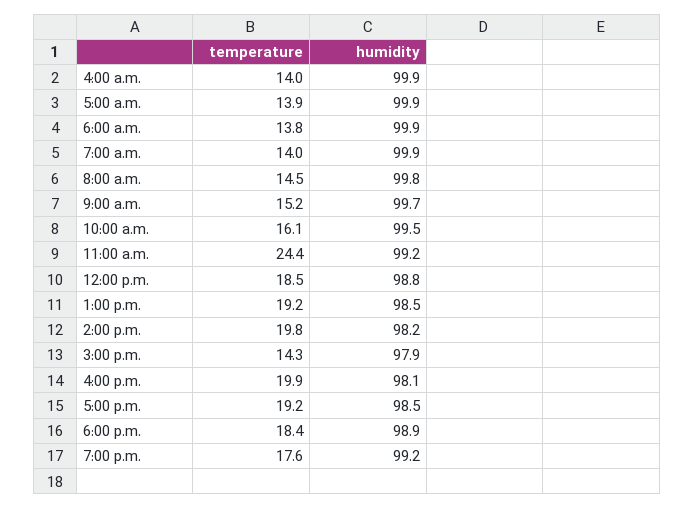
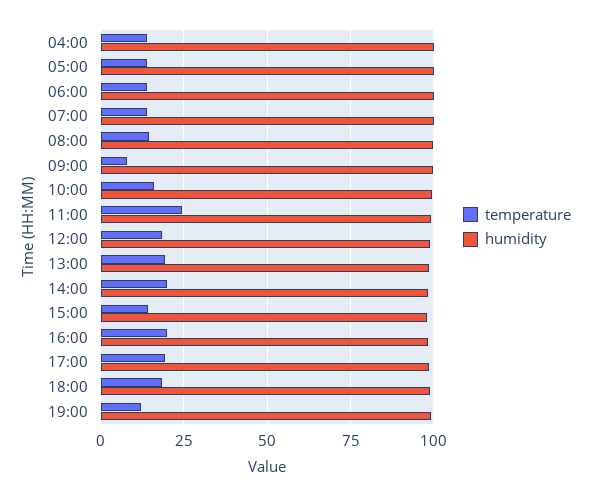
  {
    "temperature": {
      "4:00 a.m.": 14,
      "5:00 a.m.": 13.9,
      "6:00 a.m.": 13.8,
      "7:00 a.m.": 14,
      "8:00 a.m.": 14.5,
-     "9:00 a.m.": 15.2,
+     "9:00 a.m.": 7.5,
      "10:00 a.m.": 16.1,
      "11:00 a.m.": 24.4,
      "12:00 p.m.": 18.5,
      "1:00 p.m.": 19.2,
      "2:00 p.m.": 19.8,
      "3:00 p.m.": 14.3,
      "4:00 p.m.": 19.9,
      "5:00 p.m.": 19.2,
      "6:00 p.m.": 18.4,
-     "7:00 p.m.": 17.6
+     "7:00 p.m.": 12.5
    },
    "humidity": {
      "4:00 a.m.": 99.9,
      "5:00 a.m.": 99.9,
      "6:00 a.m.": 99.9,
      "7:00 a.m.": 99.9,
      "8:00 a.m.": 99.8,
      "9:00 a.m.": 99.7,
      "10:00 a.m.": 99.5,
      "11:00 a.m.": 99.2,
      "12:00 p.m.": 98.8,
      "1:00 p.m.": 98.5,
      "2:00 p.m.": 98.2,
      "3:00 p.m.": 97.9,
      "4:00 p.m.": 98.1,
      "5:00 p.m.": 98.5,
      "6:00 p.m.": 98.9,
      "7:00 p.m.": 99.2
    }
  }

